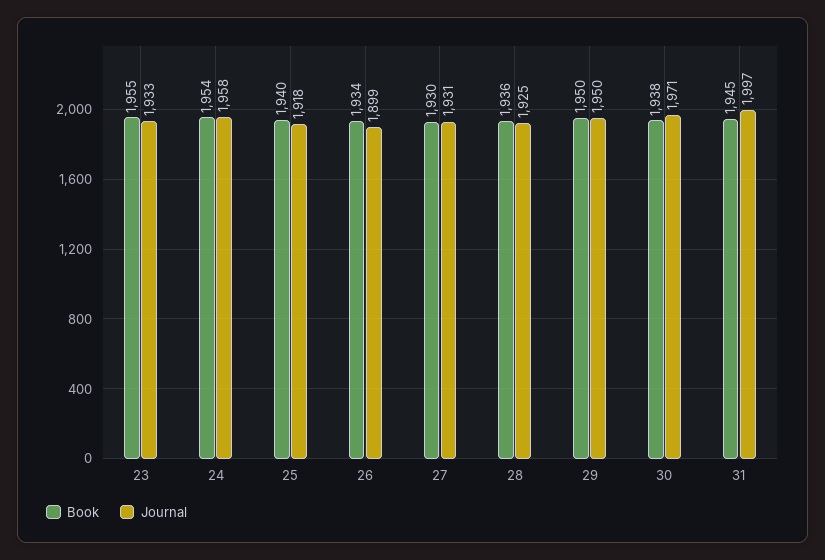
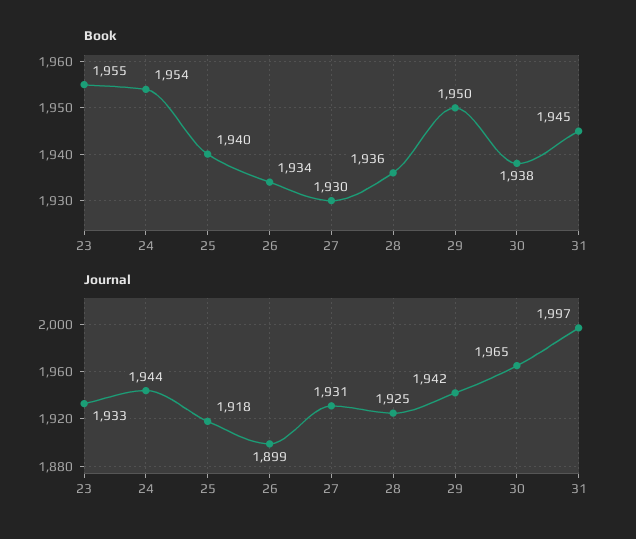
  {
    "Book": {
      "23": 1955,
      "24": 1954,
      "25": 1940,
      "26": 1934,
      "27": 1930,
      "28": 1936,
      "29": 1950,
      "30": 1938,
      "31": 1945
    },
    "Journal": {
      "23": 1933,
-     "24": 1958,
+     "24": 1944,
      "25": 1918,
      "26": 1899,
      "27": 1931,
      "28": 1925,
-     "29": 1950,
+     "29": 1942,
-     "30": 1971,
+     "30": 1965,
      "31": 1997
    }
  }

